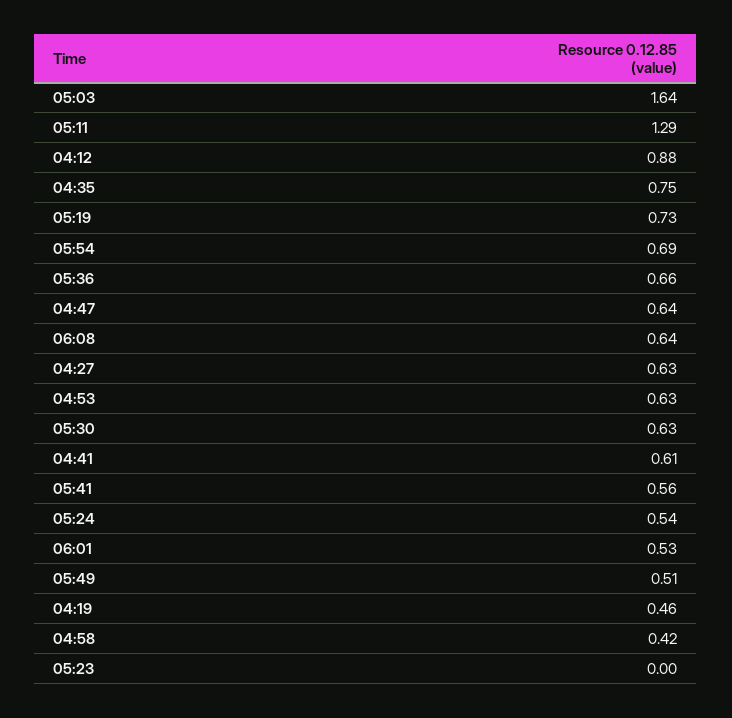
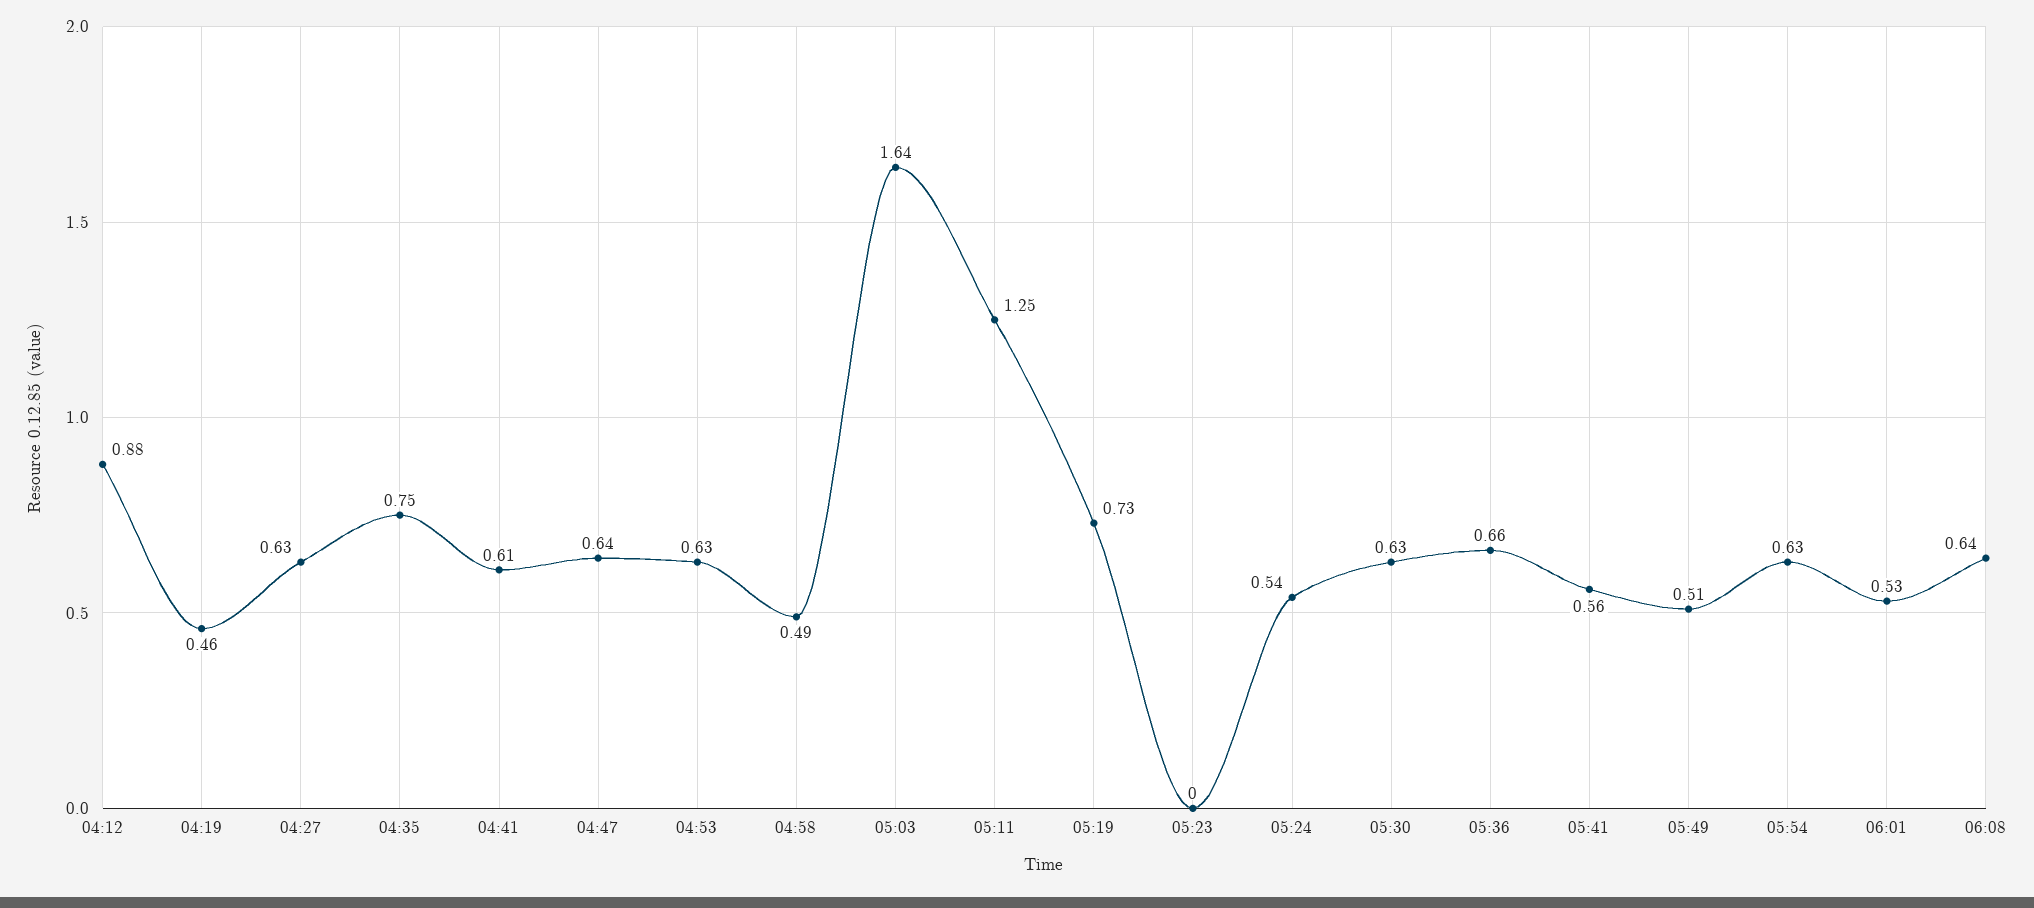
  {
    "05:03": 1.64,
-   "05:11": 1.29,
+   "05:11": 1.25,
    "04:12": 0.88,
    "04:35": 0.75,
    "05:19": 0.73,
-   "05:54": 0.69,
+   "05:54": 0.63,
    "05:36": 0.66,
    "04:47": 0.64,
    "06:08": 0.64,
    "04:27": 0.63,
    "04:53": 0.63,
    "05:30": 0.63,
    "04:41": 0.61,
    "05:41": 0.56,
    "05:24": 0.54,
    "06:01": 0.53,
    "05:49": 0.51,
    "04:19": 0.46,
-   "04:58": 0.42,
+   "04:58": 0.49,
    "05:23": 0
  }

